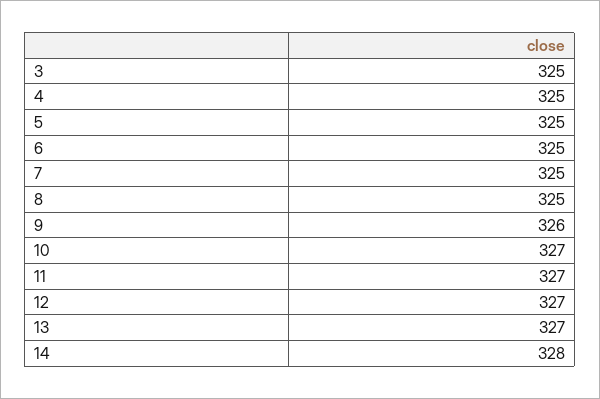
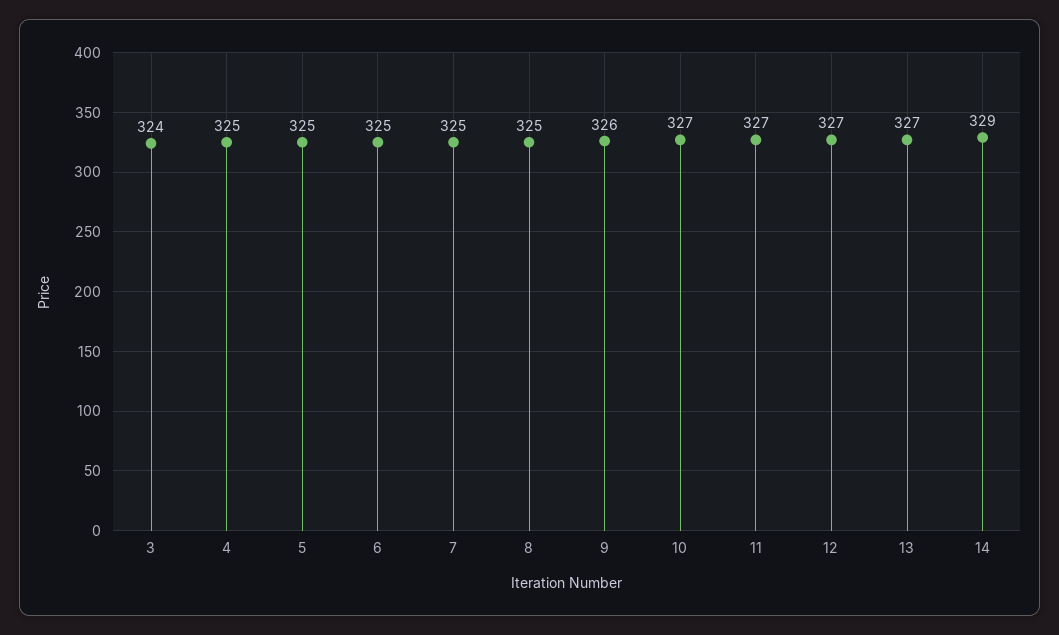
  {
-   "3": 325,
+   "3": 324,
    "4": 325,
    "5": 325,
    "6": 325,
    "7": 325,
    "8": 325,
    "9": 326,
    "10": 327,
    "11": 327,
    "12": 327,
    "13": 327,
-   "14": 328
+   "14": 329
  }

